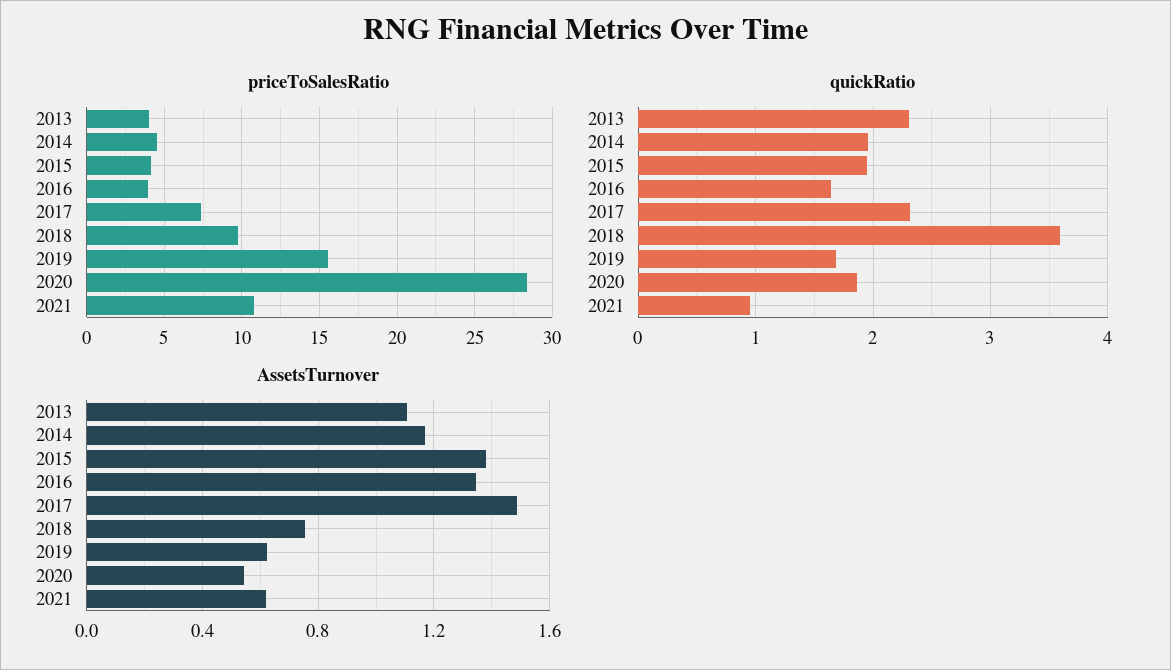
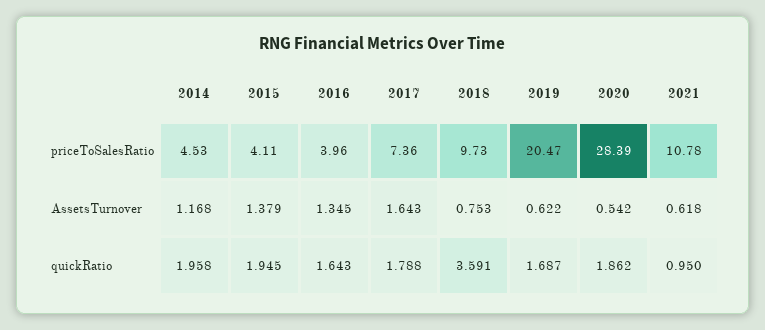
  {
    "priceToSalesRatio": {
-     "2013": 4,
      "2014": 4.53,
      "2015": 4.11,
      "2016": 3.96,
      "2017": 7.36,
      "2018": 9.73,
-     "2019": 15.5,
+     "2019": 20.47,
      "2020": 28.39,
      "2021": 10.78
    },
    "quickRatio": {
-     "2013": 2.3,
      "2014": 1.958,
      "2015": 1.945,
      "2016": 1.643,
-     "2017": 2.3,
+     "2017": 1.788,
      "2018": 3.591,
      "2019": 1.687,
      "2020": 1.862,
      "2021": 0.95
    },
    "AssetsTurnover": {
-     "2013": 1.1,
      "2014": 1.168,
      "2015": 1.379,
      "2016": 1.345,
-     "2017": 1.5,
+     "2017": 1.643,
      "2018": 0.753,
      "2019": 0.622,
      "2020": 0.542,
      "2021": 0.618
    }
  }

